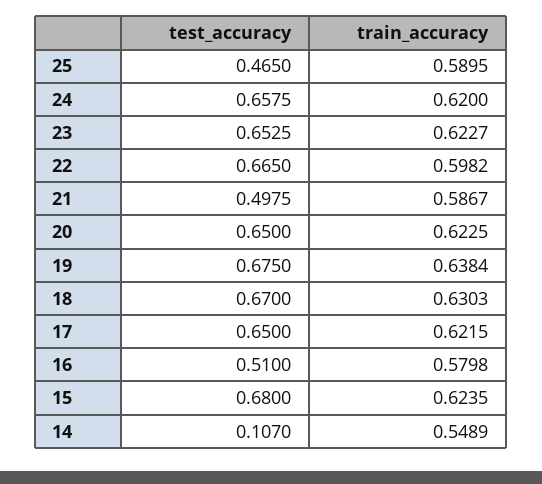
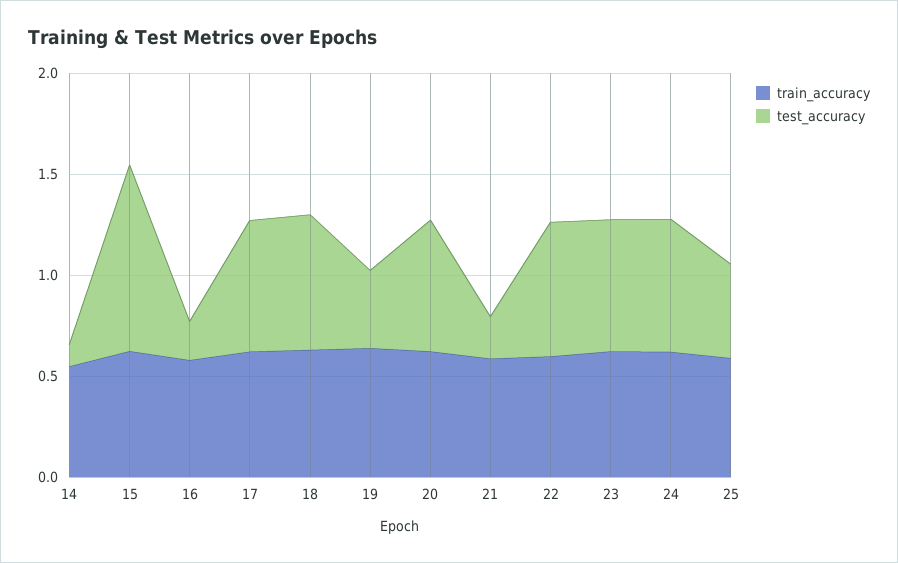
  {
    "test_accuracy": {
      "25": 0.465,
      "24": 0.6575,
      "23": 0.6525,
      "22": 0.665,
-     "21": 0.4975,
+     "21": 0.2,
      "20": 0.65,
-     "19": 0.675,
+     "19": 0.4,
      "18": 0.67,
      "17": 0.65,
-     "16": 0.51,
+     "16": 0.2,
-     "15": 0.68,
+     "15": 0.9,
      "14": 0.107
    },
    "train_accuracy": {
      "25": 0.5895,
      "24": 0.62,
      "23": 0.6227,
      "22": 0.5982,
      "21": 0.5867,
      "20": 0.6225,
      "19": 0.6384,
      "18": 0.6303,
      "17": 0.6215,
      "16": 0.5798,
      "15": 0.6235,
      "14": 0.5489
    }
  }

